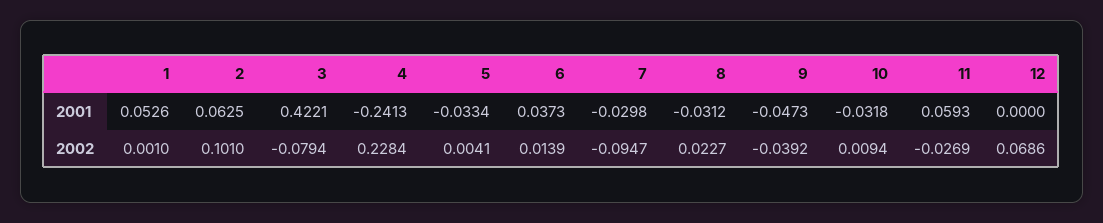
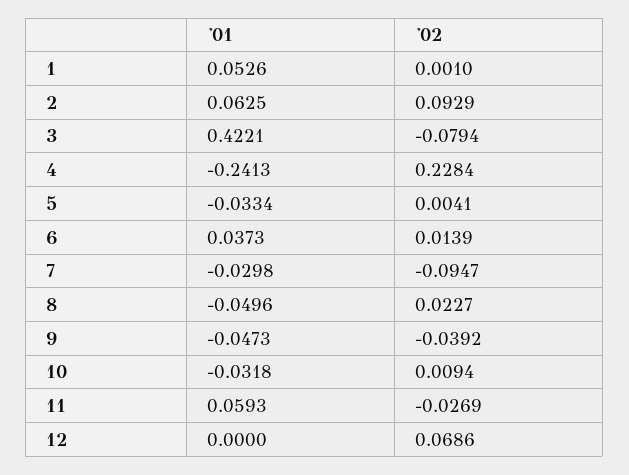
  {
    "1": {
      "2001": 0.0526,
      "2002": 0.001
    },
    "2": {
      "2001": 0.0625,
-     "2002": 0.101
+     "2002": 0.0929
    },
    "3": {
      "2001": 0.4221,
      "2002": -0.0794
    },
    "4": {
      "2001": -0.2413,
      "2002": 0.2284
    },
    "5": {
      "2001": -0.0334,
      "2002": 0.0041
    },
    "6": {
      "2001": 0.0373,
      "2002": 0.0139
    },
    "7": {
      "2001": -0.0298,
      "2002": -0.0947
    },
    "8": {
-     "2001": -0.0312,
+     "2001": -0.0496,
      "2002": 0.0227
    },
    "9": {
      "2001": -0.0473,
      "2002": -0.0392
    },
    "10": {
      "2001": -0.0318,
      "2002": 0.0094
    },
    "11": {
      "2001": 0.0593,
      "2002": -0.0269
    },
    "12": {
      "2001": 0,
      "2002": 0.0686
    }
  }

